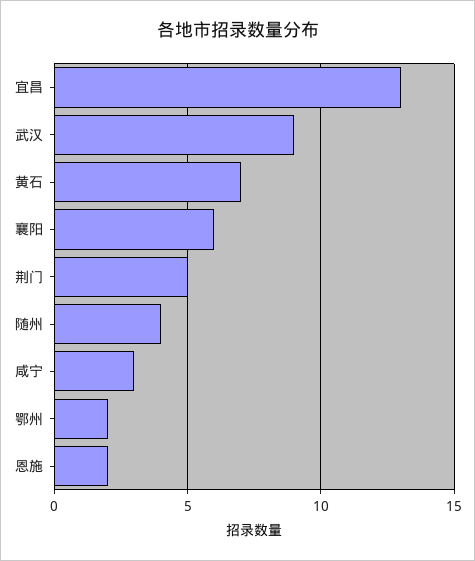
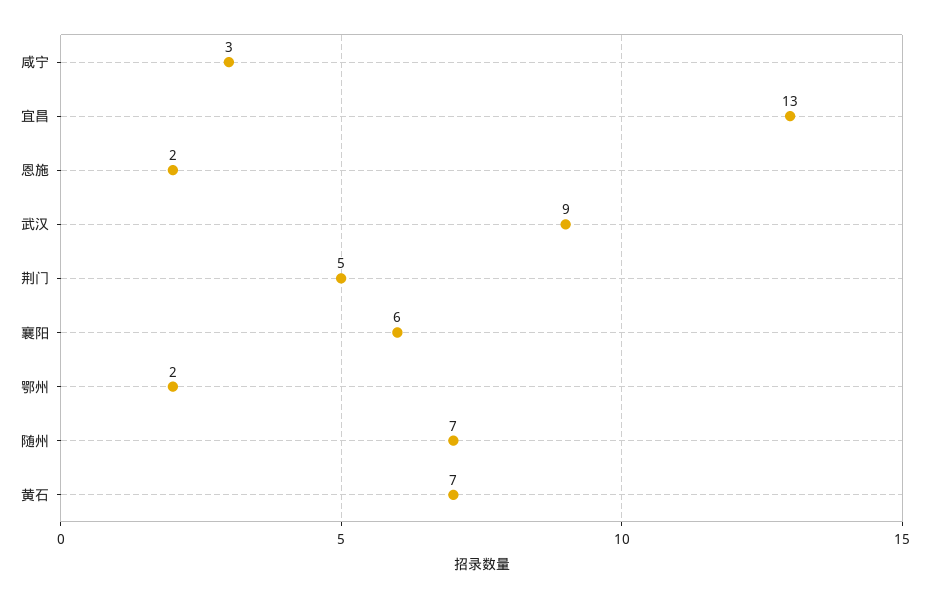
  {
    "宜昌": 13,
    "武汉": 9,
    "黄石": 7,
    "襄阳": 6,
    "荆门": 5,
-   "随州": 4,
+   "随州": 7,
    "咸宁": 3,
    "鄂州": 2,
    "恩施": 2
  }

